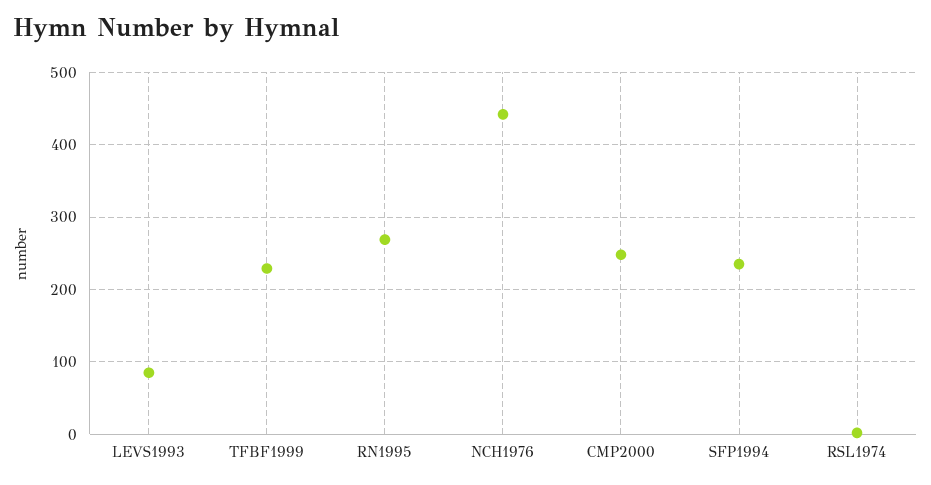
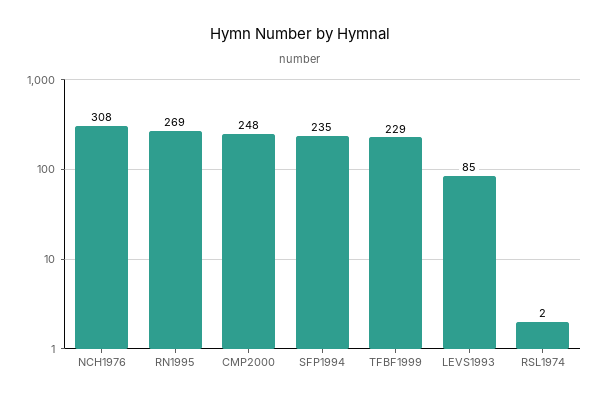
  {
    "LEVS1993": 85,
    "TFBF1999": 229,
    "RN1995": 269,
-   "NCH1976": 440,
+   "NCH1976": 308,
    "CMP2000": 248,
    "SFP1994": 235,
    "RSL1974": 2
  }

